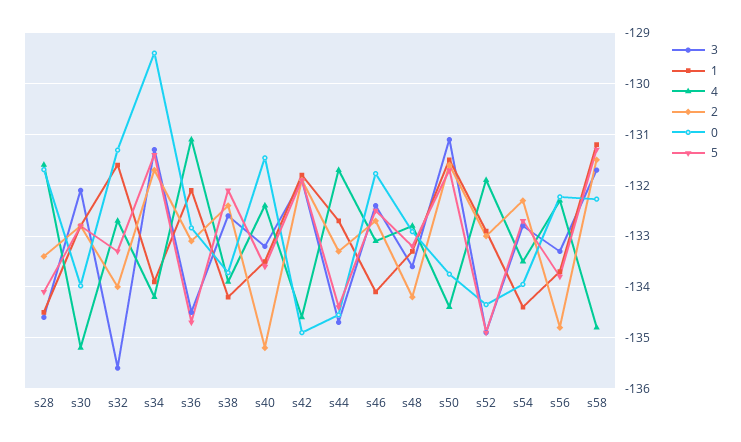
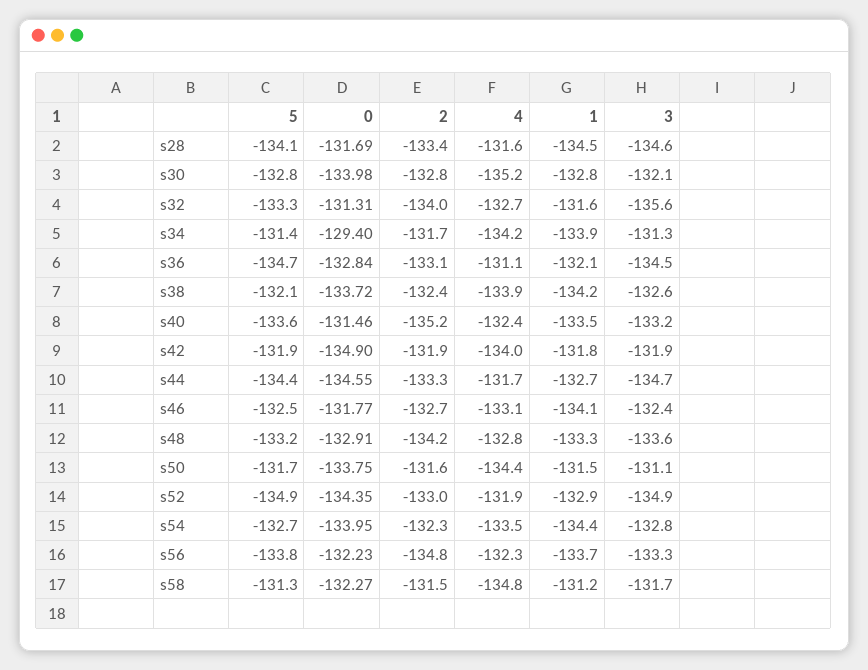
  {
    "3": {
      "s28": -134.6,
      "s30": -132.1,
      "s32": -135.6,
      "s34": -131.3,
      "s36": -134.5,
      "s38": -132.6,
      "s40": -133.2,
      "s42": -131.9,
      "s44": -134.7,
      "s46": -132.4,
      "s48": -133.6,
      "s50": -131.1,
      "s52": -134.9,
      "s54": -132.8,
      "s56": -133.3,
      "s58": -131.7
    },
    "1": {
      "s28": -134.5,
      "s30": -132.8,
      "s32": -131.6,
      "s34": -133.9,
      "s36": -132.1,
      "s38": -134.2,
      "s40": -133.5,
      "s42": -131.8,
      "s44": -132.7,
      "s46": -134.1,
      "s48": -133.3,
      "s50": -131.5,
      "s52": -132.9,
      "s54": -134.4,
      "s56": -133.7,
      "s58": -131.2
    },
    "4": {
      "s28": -131.6,
      "s30": -135.2,
      "s32": -132.7,
      "s34": -134.2,
      "s36": -131.1,
      "s38": -133.9,
      "s40": -132.4,
-     "s42": -134.6,
+     "s42": -134,
      "s44": -131.7,
      "s46": -133.1,
      "s48": -132.8,
      "s50": -134.4,
      "s52": -131.9,
      "s54": -133.5,
      "s56": -132.3,
      "s58": -134.8
    },
    "2": {
      "s28": -133.4,
      "s30": -132.8,
      "s32": -134,
      "s34": -131.7,
      "s36": -133.1,
      "s38": -132.4,
      "s40": -135.2,
      "s42": -131.9,
      "s44": -133.3,
      "s46": -132.7,
      "s48": -134.2,
      "s50": -131.6,
      "s52": -133,
      "s54": -132.3,
      "s56": -134.8,
      "s58": -131.5
    },
    "0": {
      "s28": -131.69,
      "s30": -133.98,
      "s32": -131.31,
      "s34": -129.4,
      "s36": -132.84,
      "s38": -133.72,
      "s40": -131.46,
      "s42": -134.9,
      "s44": -134.55,
      "s46": -131.77,
      "s48": -132.91,
      "s50": -133.75,
      "s52": -134.35,
      "s54": -133.95,
      "s56": -132.23,
      "s58": -132.27
    },
    "5": {
      "s28": -134.1,
      "s30": -132.8,
      "s32": -133.3,
      "s34": -131.4,
      "s36": -134.7,
      "s38": -132.1,
      "s40": -133.6,
      "s42": -131.9,
      "s44": -134.4,
      "s46": -132.5,
      "s48": -133.2,
      "s50": -131.7,
      "s52": -134.9,
      "s54": -132.7,
      "s56": -133.8,
      "s58": -131.3
    }
  }

